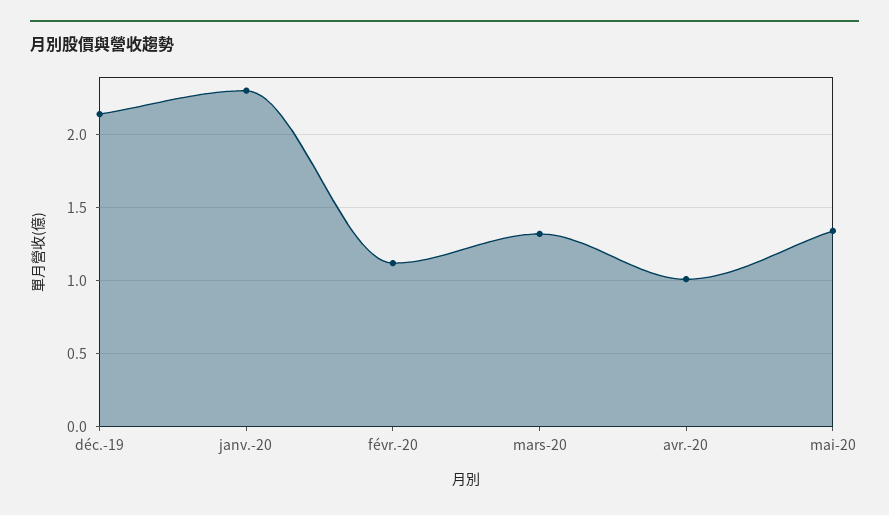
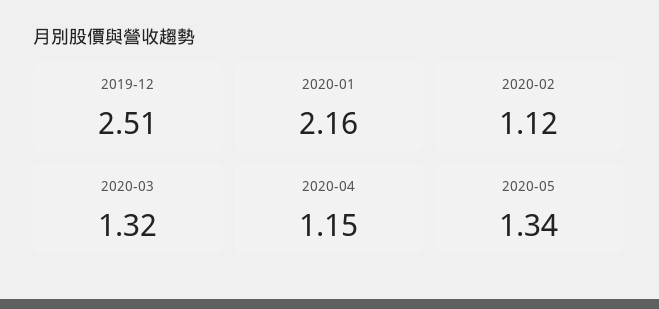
  {
-   "déc.-19": 2.15,
+   "déc.-19": 2.51,
-   "janv.-20": 2.3,
+   "janv.-20": 2.16,
    "févr.-20": 1.12,
    "mars-20": 1.32,
-   "avr.-20": 1,
+   "avr.-20": 1.15,
    "mai-20": 1.34
  }

